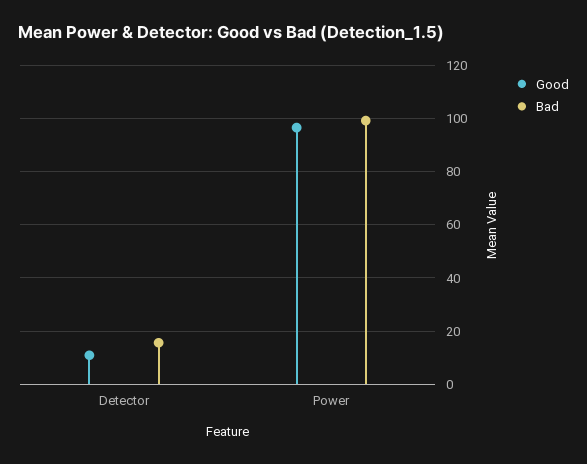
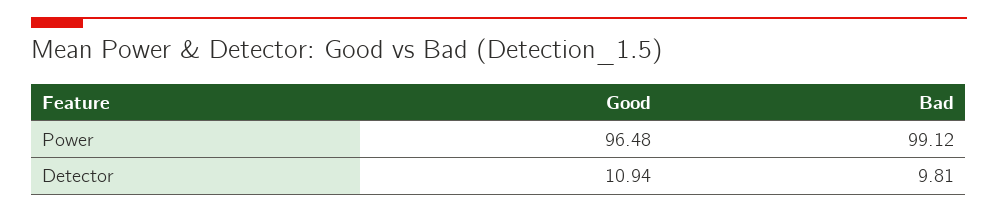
  {
    "Good": {
      "Detector": 10.94,
      "Power": 96.48
    },
    "Bad": {
-     "Detector": 15,
+     "Detector": 9.81,
      "Power": 99.12
    }
  }

